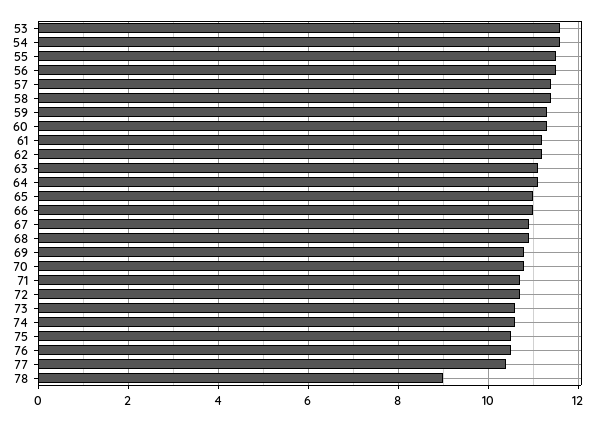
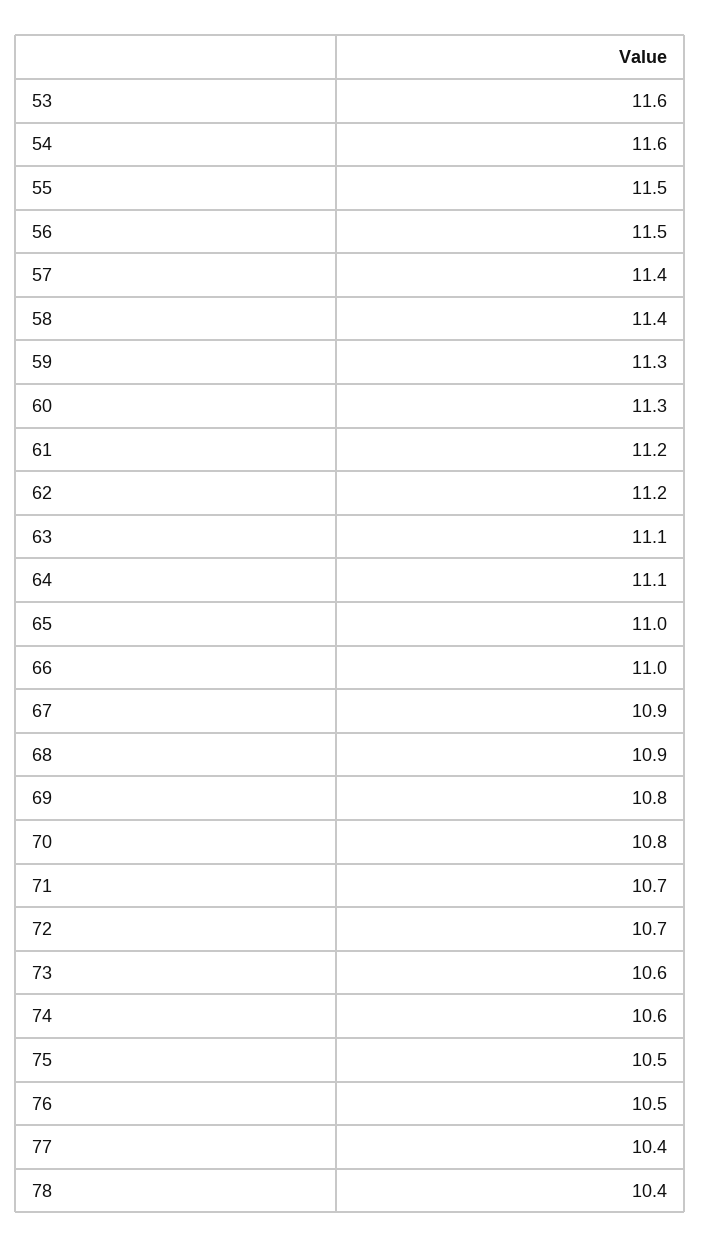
  {
    "53": 11.6,
    "54": 11.6,
    "55": 11.5,
    "56": 11.5,
    "57": 11.4,
    "58": 11.4,
    "59": 11.3,
    "60": 11.3,
    "61": 11.2,
    "62": 11.2,
    "63": 11.1,
    "64": 11.1,
    "65": 11,
    "66": 11,
    "67": 10.9,
    "68": 10.9,
    "69": 10.8,
    "70": 10.8,
    "71": 10.7,
    "72": 10.7,
    "73": 10.6,
    "74": 10.6,
    "75": 10.5,
    "76": 10.5,
    "77": 10.4,
-   "78": 9
+   "78": 10.4
  }

